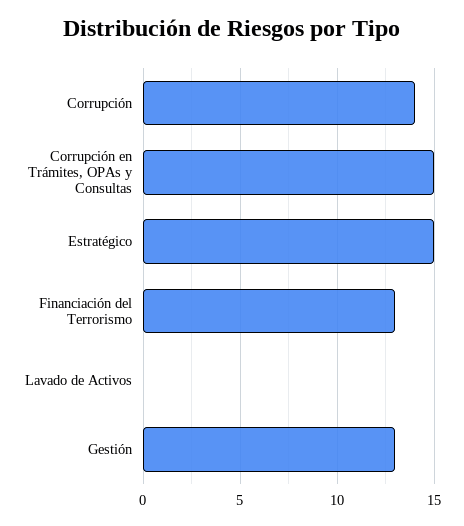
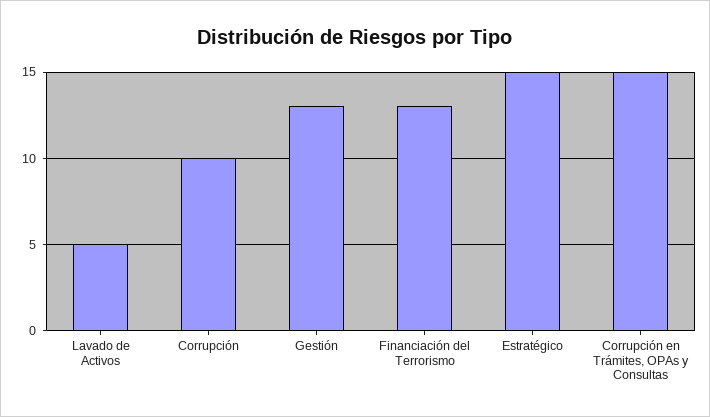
  {
-   "Corrupción": 14,
+   "Corrupción": 10,
    "Corrupción en Trámites, OPAs y Consultas": 15,
    "Estratégico": 15,
    "Financiación del Terrorismo": 13,
-   "Lavado de Activos": 0,
+   "Lavado de Activos": 5,
    "Gestión": 13
  }

